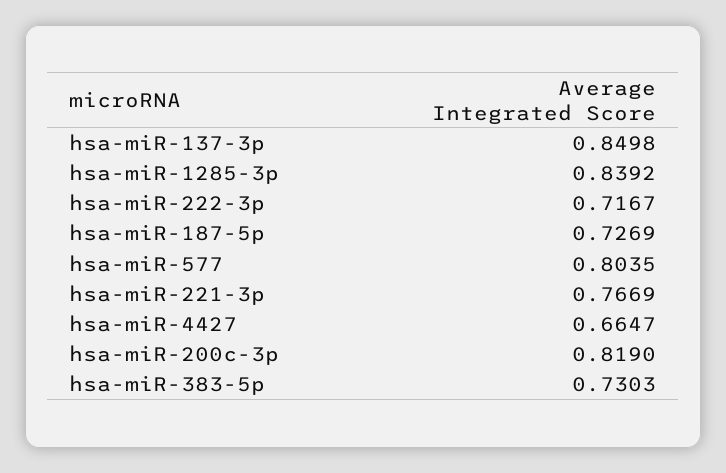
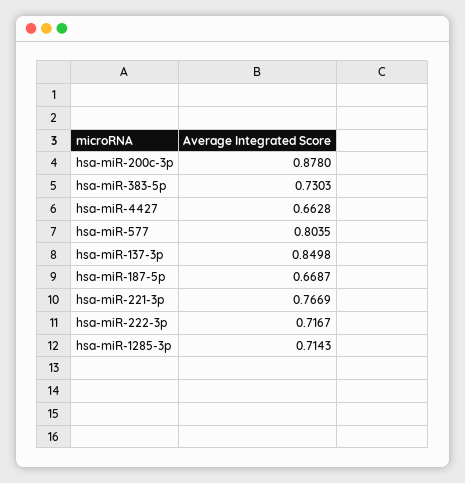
  {
    "hsa-miR-137-3p": 0.8498,
-   "hsa-miR-1285-3p": 0.8392,
+   "hsa-miR-1285-3p": 0.7143,
    "hsa-miR-222-3p": 0.7167,
-   "hsa-miR-187-5p": 0.7269,
+   "hsa-miR-187-5p": 0.6687,
    "hsa-miR-577": 0.8035,
    "hsa-miR-221-3p": 0.7669,
-   "hsa-miR-4427": 0.6647,
+   "hsa-miR-4427": 0.6628,
-   "hsa-miR-200c-3p": 0.819,
+   "hsa-miR-200c-3p": 0.878,
    "hsa-miR-383-5p": 0.7303
  }

